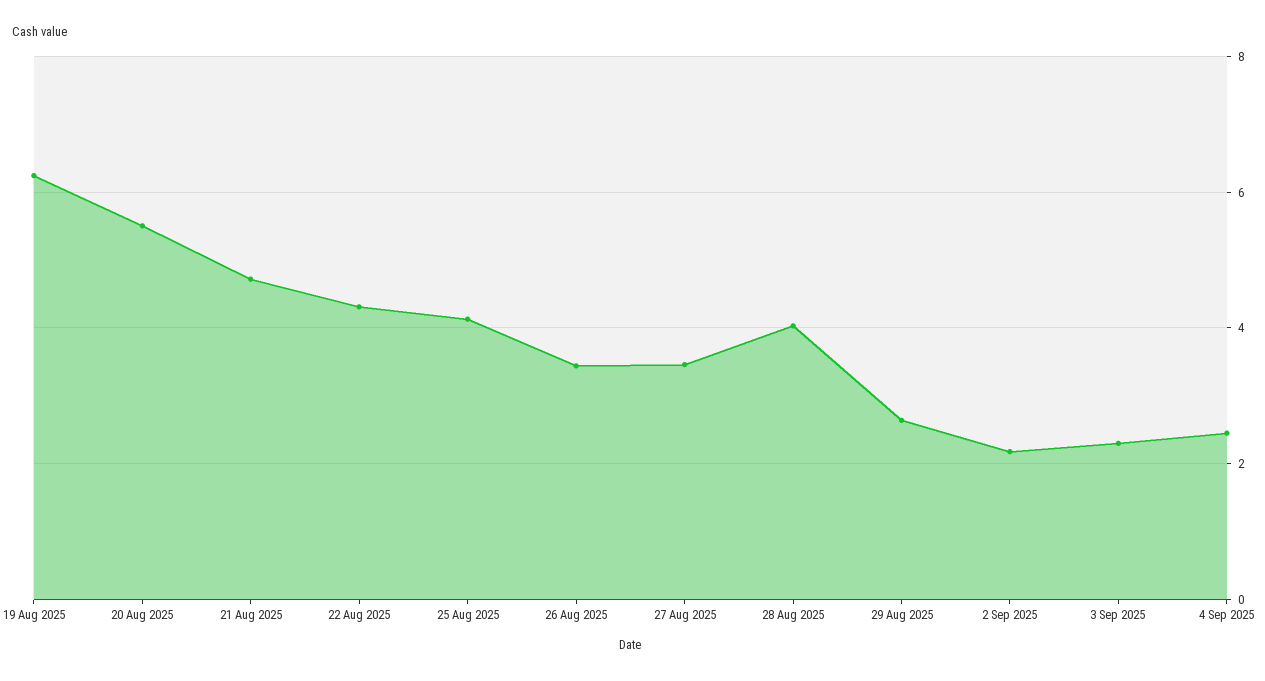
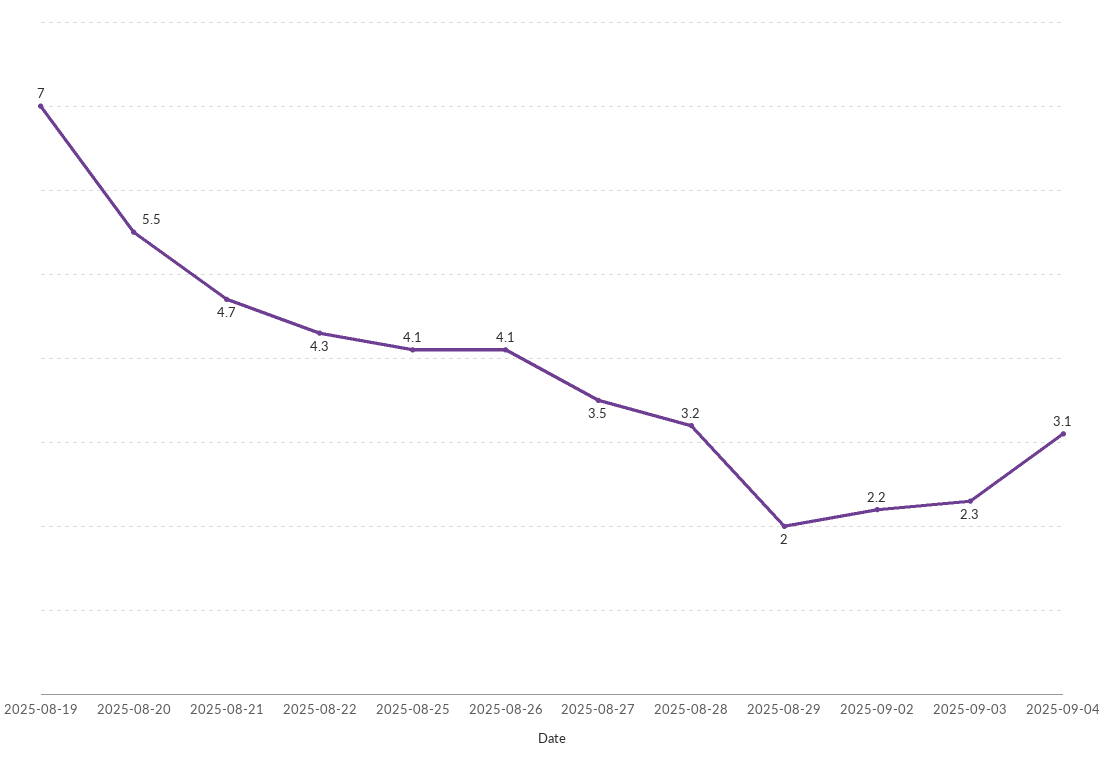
  {
-   "19 Aug 2025": 6.2,
+   "19 Aug 2025": 7,
    "20 Aug 2025": 5.5,
    "21 Aug 2025": 4.7,
    "22 Aug 2025": 4.3,
    "25 Aug 2025": 4.1,
-   "26 Aug 2025": 3.4,
+   "26 Aug 2025": 4.1,
    "27 Aug 2025": 3.5,
-   "28 Aug 2025": 4,
+   "28 Aug 2025": 3.2,
-   "29 Aug 2025": 2.6,
+   "29 Aug 2025": 2,
    "2 Sep 2025": 2.2,
    "3 Sep 2025": 2.3,
-   "4 Sep 2025": 2.4
+   "4 Sep 2025": 3.1
  }

